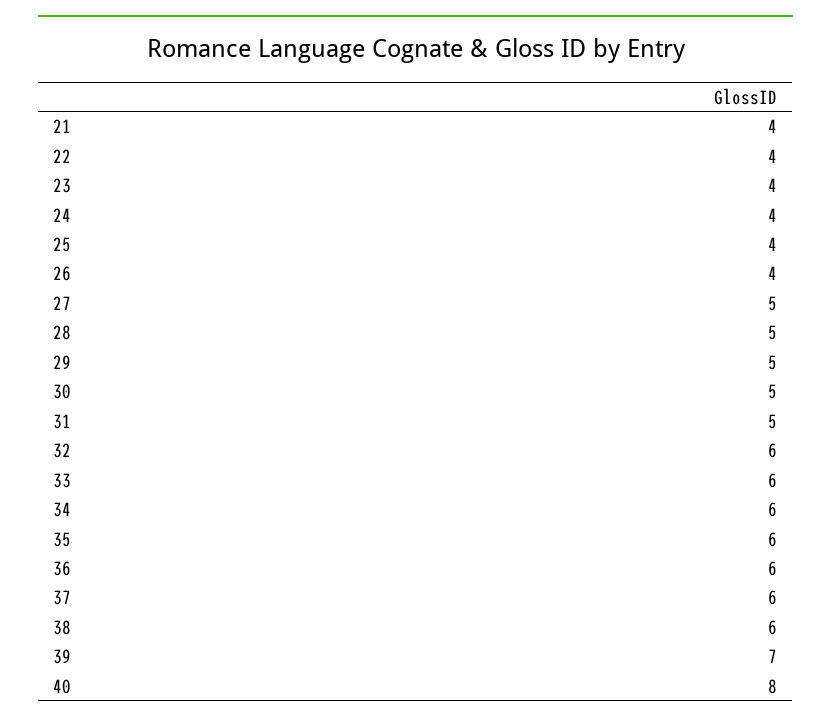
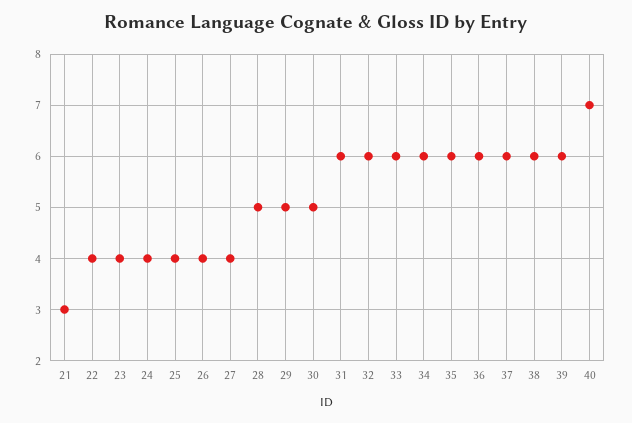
  {
-   "21": 4,
+   "21": 3,
    "22": 4,
    "23": 4,
    "24": 4,
    "25": 4,
    "26": 4,
-   "27": 5,
+   "27": 4,
    "28": 5,
    "29": 5,
    "30": 5,
-   "31": 5,
+   "31": 6,
    "32": 6,
    "33": 6,
    "34": 6,
    "35": 6,
    "36": 6,
    "37": 6,
    "38": 6,
-   "39": 7,
+   "39": 6,
-   "40": 8
+   "40": 7
  }

